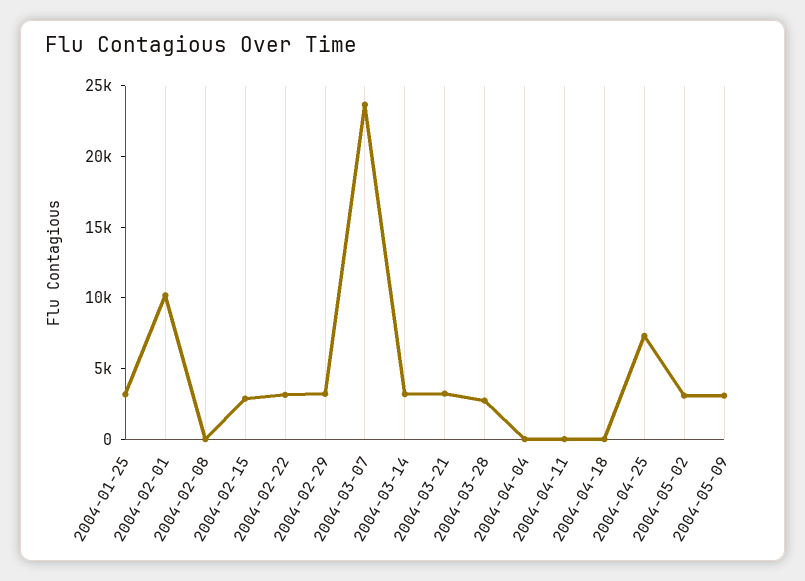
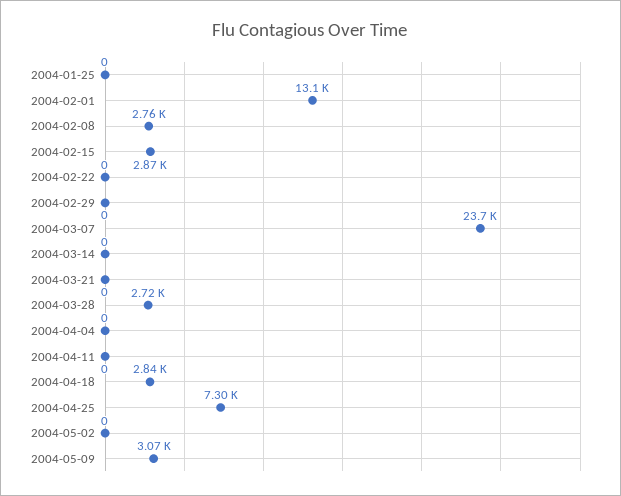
  {
-   "2004-01-25": 3000,
+   "2004-01-25": 0,
-   "2004-02-01": 10000,
+   "2004-02-01": 13100,
-   "2004-02-08": 0,
+   "2004-02-08": 2760,
    "2004-02-15": 2870,
-   "2004-02-22": 3000,
+   "2004-02-22": 0,
-   "2004-02-29": 3000,
+   "2004-02-29": 0,
    "2004-03-07": 23700,
-   "2004-03-14": 3000,
+   "2004-03-14": 0,
-   "2004-03-21": 3000,
+   "2004-03-21": 0,
    "2004-03-28": 2720,
    "2004-04-04": 0,
    "2004-04-11": 0,
-   "2004-04-18": 0,
+   "2004-04-18": 2840,
    "2004-04-25": 7300,
-   "2004-05-02": 3000,
+   "2004-05-02": 0,
    "2004-05-09": 3070
  }

